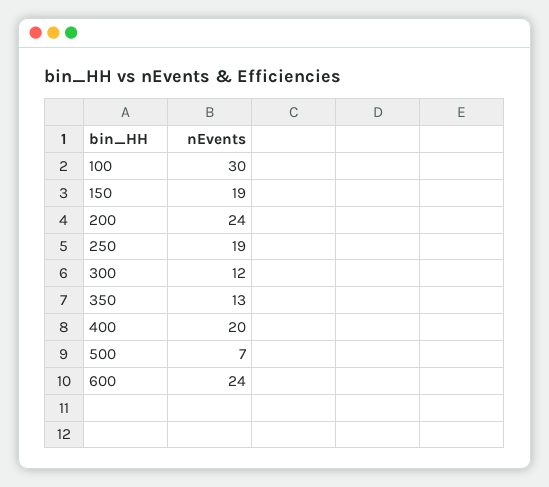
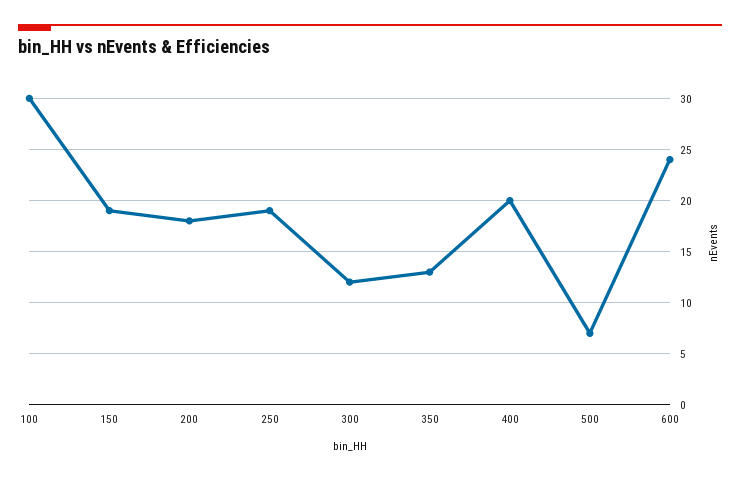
  {
    "100": 30,
    "150": 19,
-   "200": 24,
+   "200": 18,
    "250": 19,
    "300": 12,
    "350": 13,
    "400": 20,
    "500": 7,
    "600": 24
  }

